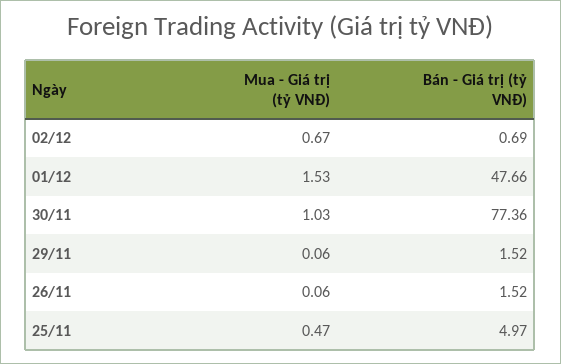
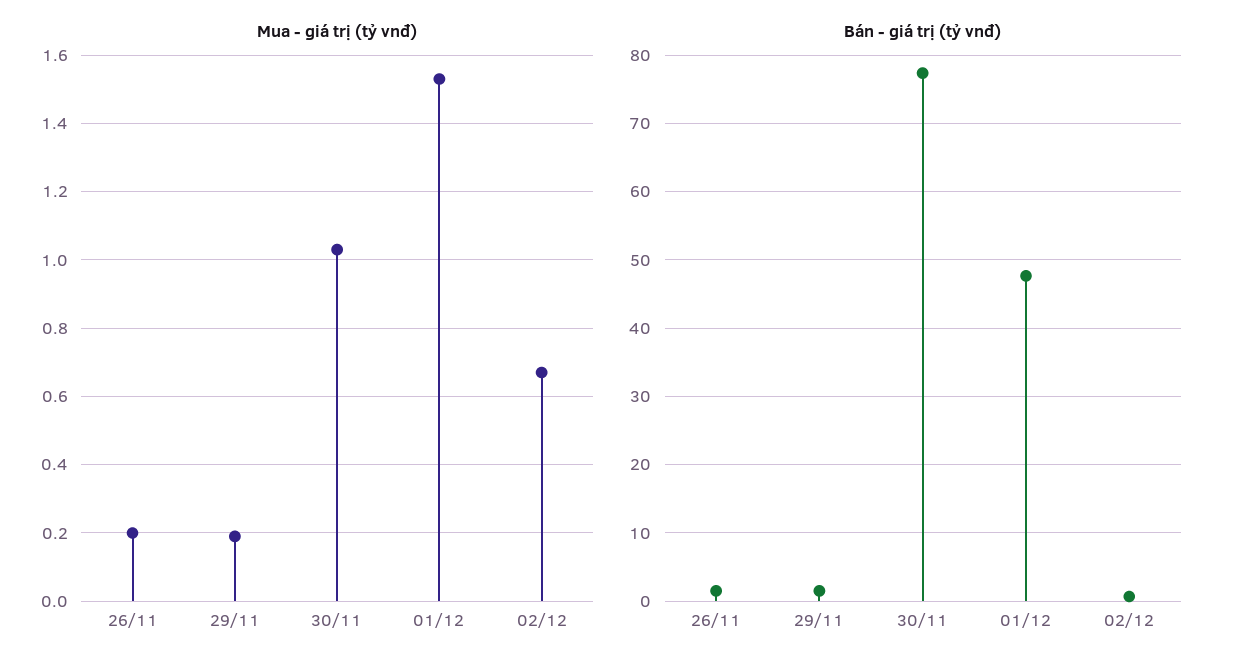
  {
    "Mua - Giá trị (tỷ VNĐ)": {
      "02/12": 0.67,
      "01/12": 1.53,
      "30/11": 1.03,
-     "29/11": 0.06,
+     "29/11": 0.2,
-     "26/11": 0.06,
+     "26/11": 0.2
-     "25/11": 0.47
    },
    "Bán - Giá trị (tỷ VNĐ)": {
      "02/12": 0.69,
      "01/12": 47.66,
      "30/11": 77.36,
      "29/11": 1.52,
-     "26/11": 1.52,
+     "26/11": 1.52
-     "25/11": 4.97
    }
  }

